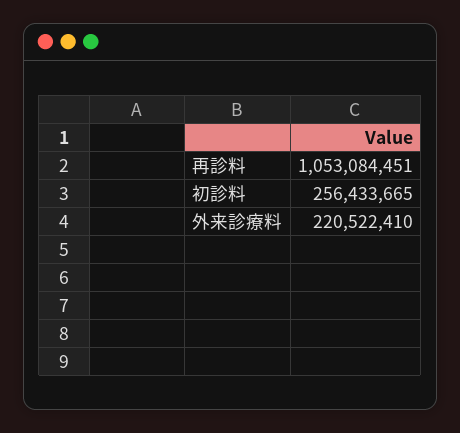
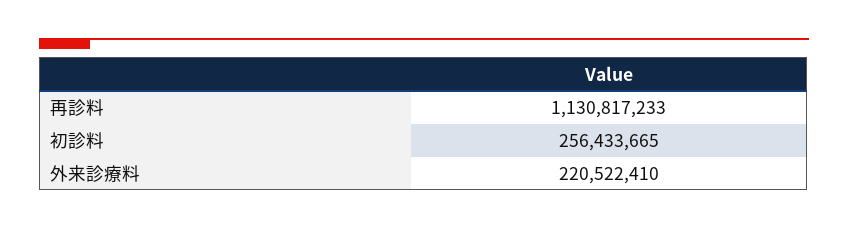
  {
-   "再診料": 1053084451,
+   "再診料": 1130817233,
    "初診料": 256433665,
    "外来診療料": 220522410
  }

